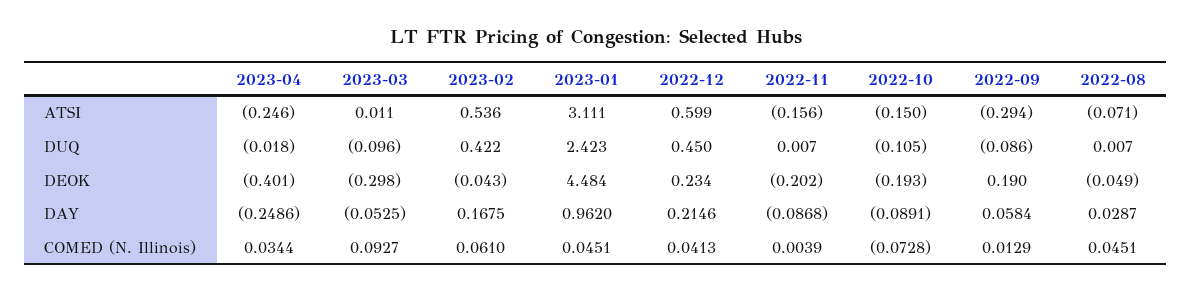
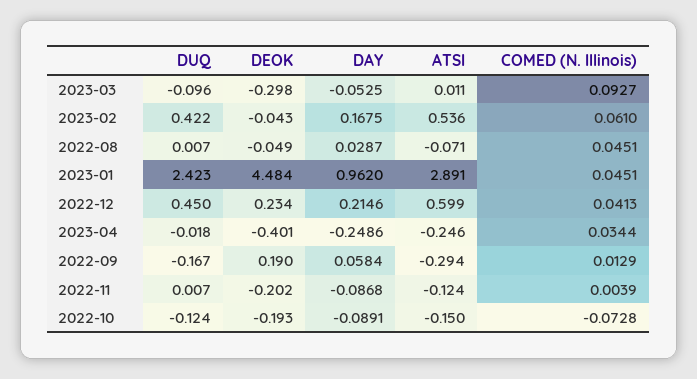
  {
    "2023-04": {
      "ATSI": -0.246,
      "DUQ": -0.018,
      "DEOK": -0.401,
      "DAY": -0.2486,
      "COMED (N. Illinois)": 0.0344
    },
    "2023-03": {
      "ATSI": 0.011,
      "DUQ": -0.096,
      "DEOK": -0.298,
      "DAY": -0.0525,
      "COMED (N. Illinois)": 0.0927
    },
    "2023-02": {
      "ATSI": 0.536,
      "DUQ": 0.422,
      "DEOK": -0.043,
      "DAY": 0.1675,
      "COMED (N. Illinois)": 0.061
    },
    "2023-01": {
-     "ATSI": 3.111,
+     "ATSI": 2.891,
      "DUQ": 2.423,
      "DEOK": 4.484,
      "DAY": 0.962,
      "COMED (N. Illinois)": 0.0451
    },
    "2022-12": {
      "ATSI": 0.599,
      "DUQ": 0.45,
      "DEOK": 0.234,
      "DAY": 0.2146,
      "COMED (N. Illinois)": 0.0413
    },
    "2022-11": {
-     "ATSI": -0.156,
+     "ATSI": -0.124,
      "DUQ": 0.007,
      "DEOK": -0.202,
      "DAY": -0.0868,
      "COMED (N. Illinois)": 0.0039
    },
    "2022-10": {
      "ATSI": -0.15,
-     "DUQ": -0.105,
+     "DUQ": -0.124,
      "DEOK": -0.193,
      "DAY": -0.0891,
      "COMED (N. Illinois)": -0.0728
    },
    "2022-09": {
      "ATSI": -0.294,
-     "DUQ": -0.086,
+     "DUQ": -0.167,
      "DEOK": 0.19,
      "DAY": 0.0584,
      "COMED (N. Illinois)": 0.0129
    },
    "2022-08": {
      "ATSI": -0.071,
      "DUQ": 0.007,
      "DEOK": -0.049,
      "DAY": 0.0287,
      "COMED (N. Illinois)": 0.0451
    }
  }

